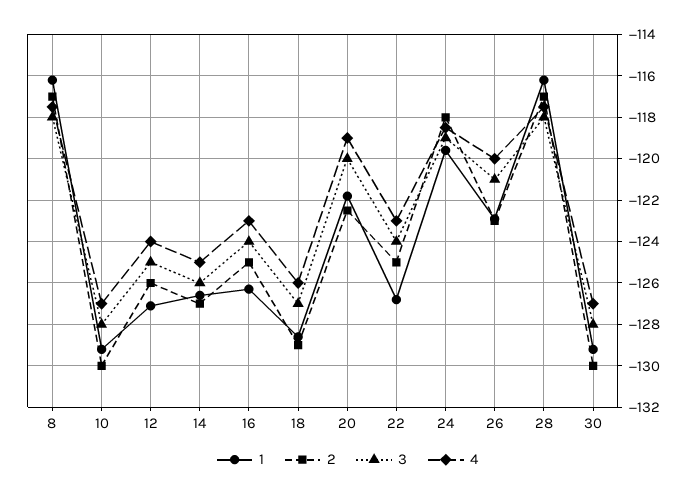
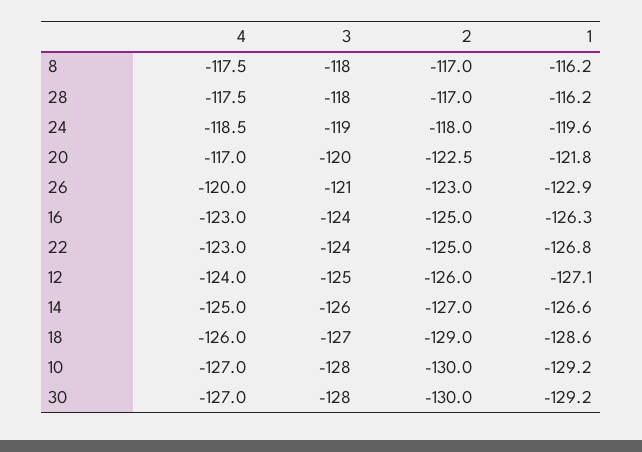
  {
    "1": {
      "8": -116.2,
      "10": -129.2,
      "12": -127.1,
      "14": -126.6,
      "16": -126.3,
      "18": -128.6,
      "20": -121.8,
      "22": -126.8,
      "24": -119.6,
      "26": -122.9,
      "28": -116.2,
      "30": -129.2
    },
    "2": {
      "8": -117,
      "10": -130,
      "12": -126,
      "14": -127,
      "16": -125,
      "18": -129,
      "20": -122.5,
      "22": -125,
      "24": -118,
      "26": -123,
      "28": -117,
      "30": -130
    },
    "3": {
      "8": -118,
      "10": -128,
      "12": -125,
      "14": -126,
      "16": -124,
      "18": -127,
      "20": -120,
      "22": -124,
      "24": -119,
      "26": -121,
      "28": -118,
      "30": -128
    },
    "4": {
      "8": -117.5,
      "10": -127,
      "12": -124,
      "14": -125,
      "16": -123,
      "18": -126,
-     "20": -119,
+     "20": -117,
      "22": -123,
      "24": -118.5,
      "26": -120,
      "28": -117.5,
      "30": -127
    }
  }

